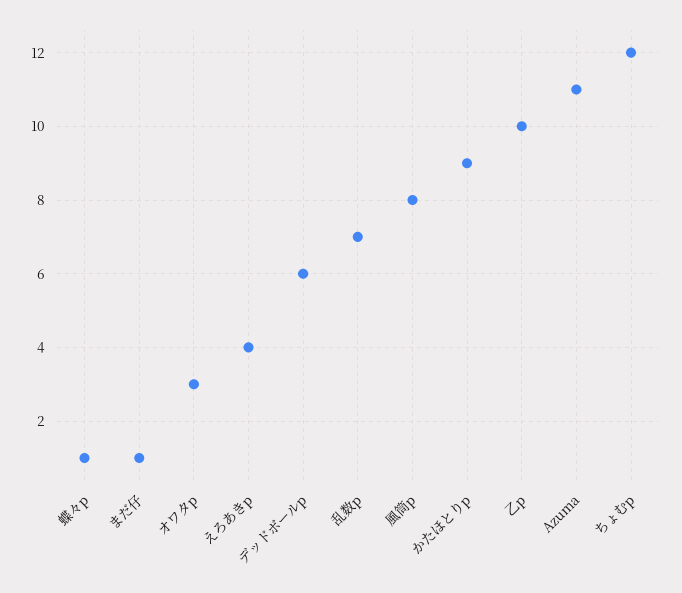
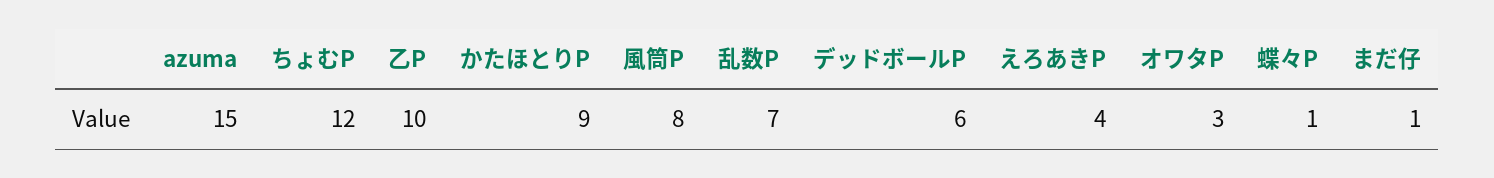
  {
    "蝶々p": 1,
    "まだ仔": 1,
    "オワタp": 3,
    "えろあきp": 4,
    "デッドボールp": 6,
    "乱数p": 7,
    "風筒p": 8,
    "かたほとりp": 9,
    "乙p": 10,
-   "Azuma": 11,
+   "Azuma": 15,
    "ちょむp": 12
  }

